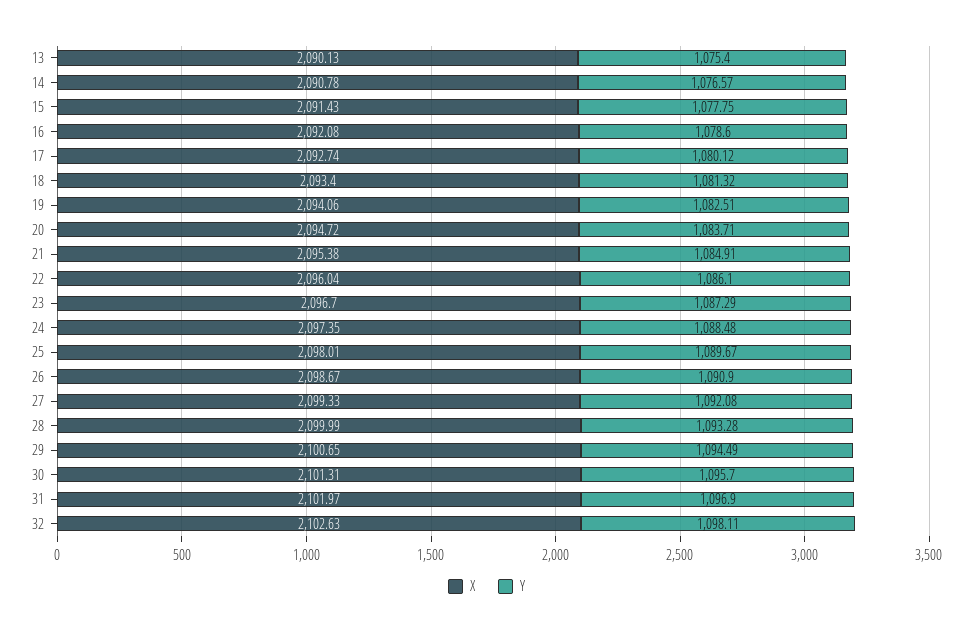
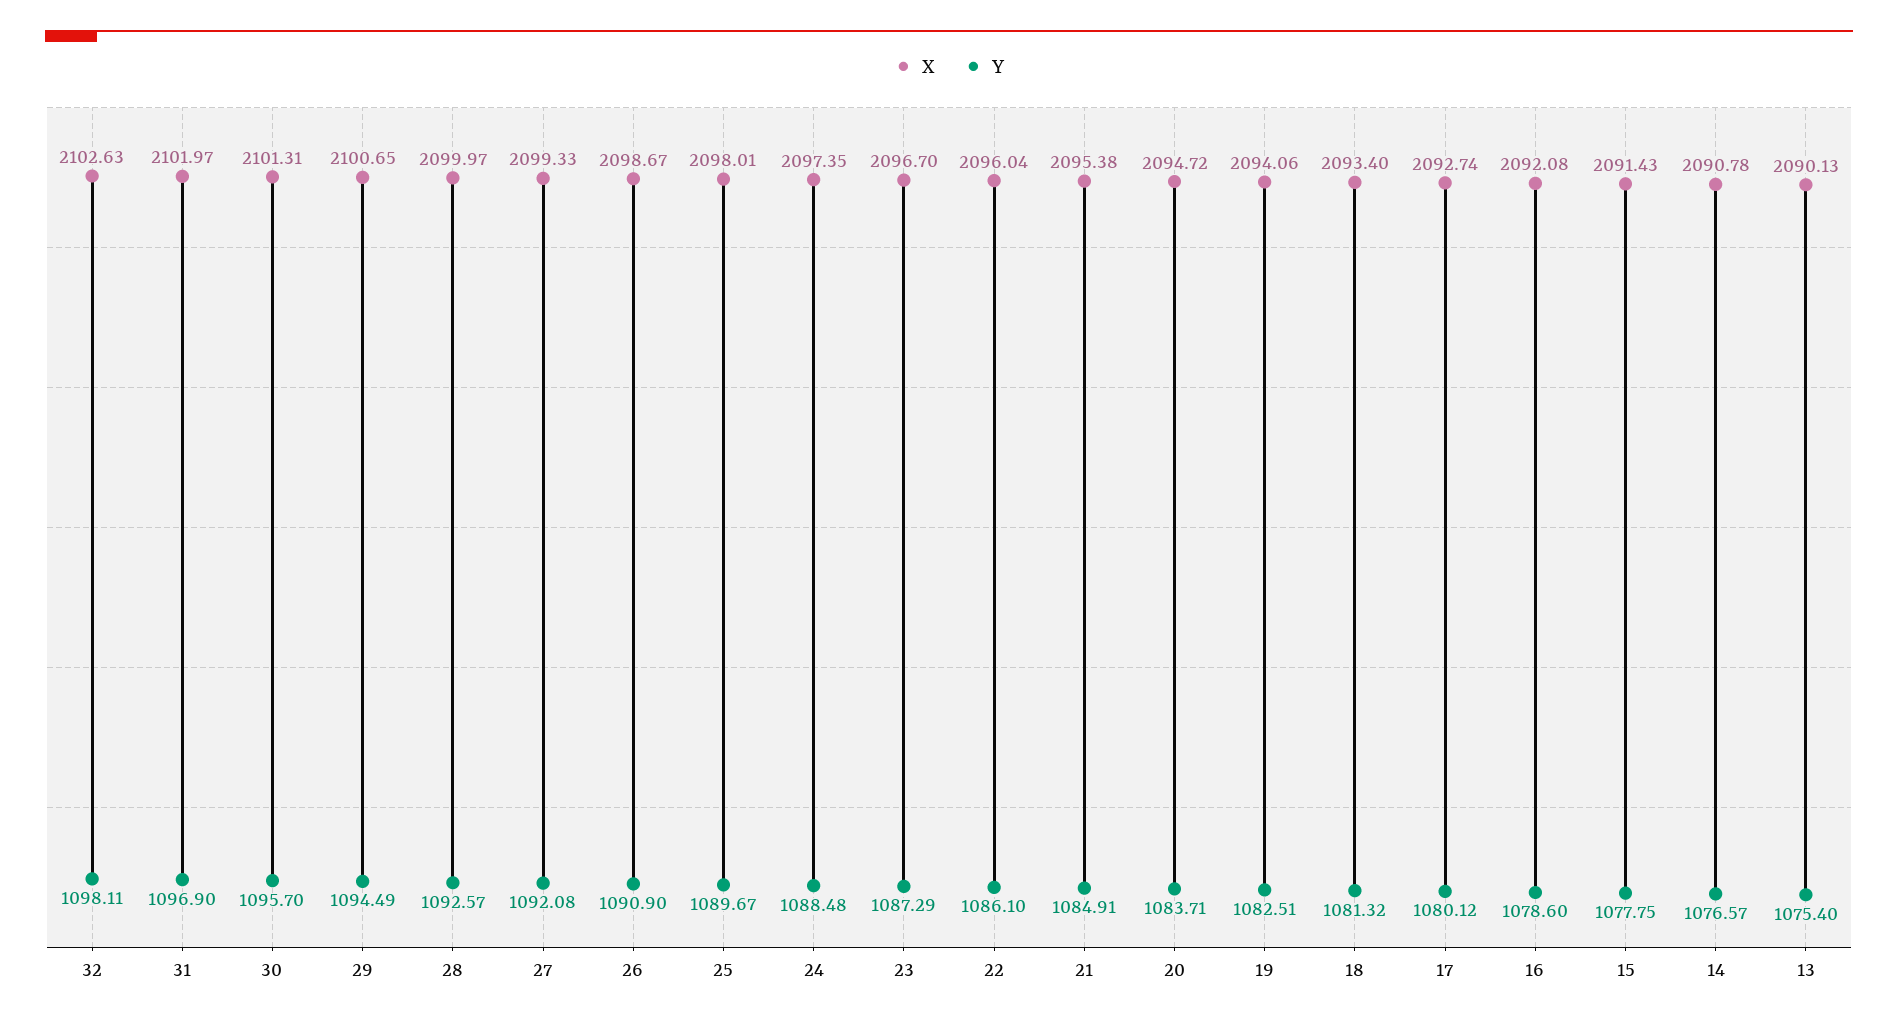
  {
    "X": {
      "13": 2090.13,
      "14": 2090.78,
      "15": 2091.43,
      "16": 2092.08,
      "17": 2092.74,
      "18": 2093.4,
      "19": 2094.06,
      "20": 2094.72,
      "21": 2095.38,
      "22": 2096.04,
      "23": 2096.7,
      "24": 2097.35,
      "25": 2098.01,
      "26": 2098.67,
      "27": 2099.33,
-     "28": 2099.99,
+     "28": 2099.97,
      "29": 2100.65,
      "30": 2101.31,
      "31": 2101.97,
      "32": 2102.63
    },
    "Y": {
      "13": 1075.4,
      "14": 1076.57,
      "15": 1077.75,
      "16": 1078.6,
      "17": 1080.12,
      "18": 1081.32,
      "19": 1082.51,
      "20": 1083.71,
      "21": 1084.91,
      "22": 1086.1,
      "23": 1087.29,
      "24": 1088.48,
      "25": 1089.67,
      "26": 1090.9,
      "27": 1092.08,
-     "28": 1093.28,
+     "28": 1092.57,
      "29": 1094.49,
      "30": 1095.7,
      "31": 1096.9,
      "32": 1098.11
    }
  }

